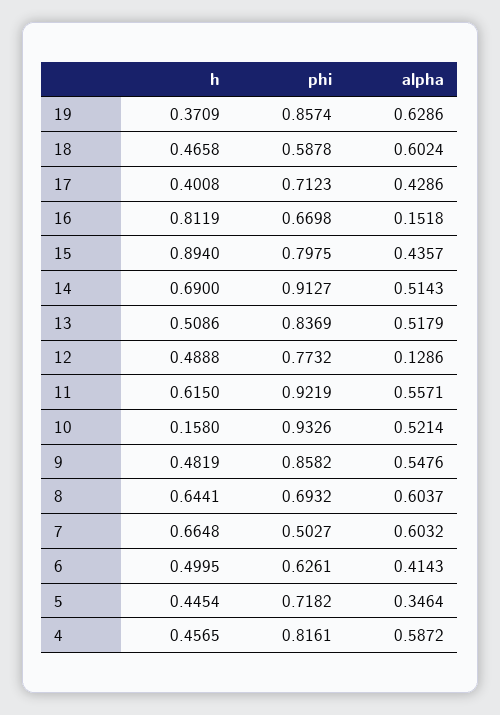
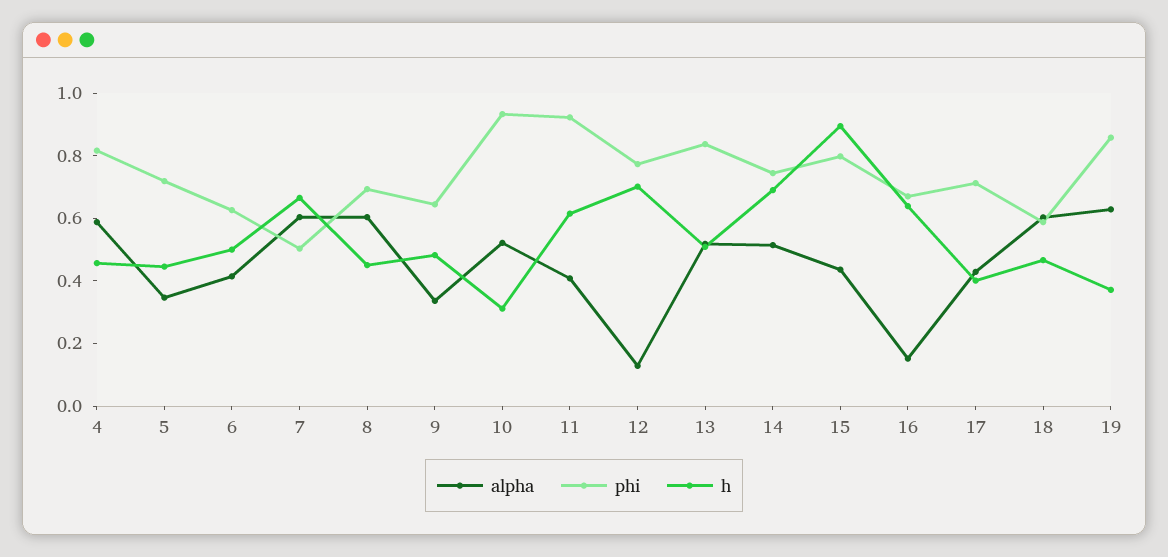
  {
    "h": {
      "19": 0.3709,
      "18": 0.4658,
      "17": 0.4008,
-     "16": 0.8119,
+     "16": 0.65,
      "15": 0.894,
      "14": 0.69,
      "13": 0.5086,
-     "12": 0.4888,
+     "12": 0.7,
      "11": 0.615,
-     "10": 0.158,
+     "10": 0.3,
      "9": 0.4819,
-     "8": 0.6441,
+     "8": 0.45,
      "7": 0.6648,
      "6": 0.4995,
      "5": 0.4454,
      "4": 0.4565
    },
    "phi": {
      "19": 0.8574,
      "18": 0.5878,
      "17": 0.7123,
      "16": 0.6698,
      "15": 0.7975,
-     "14": 0.9127,
+     "14": 0.75,
      "13": 0.8369,
      "12": 0.7732,
      "11": 0.9219,
      "10": 0.9326,
-     "9": 0.8582,
+     "9": 0.65,
      "8": 0.6932,
      "7": 0.5027,
      "6": 0.6261,
      "5": 0.7182,
      "4": 0.8161
    },
    "alpha": {
      "19": 0.6286,
      "18": 0.6024,
      "17": 0.4286,
      "16": 0.1518,
      "15": 0.4357,
      "14": 0.5143,
      "13": 0.5179,
      "12": 0.1286,
-     "11": 0.5571,
+     "11": 0.4,
      "10": 0.5214,
-     "9": 0.5476,
+     "9": 0.35,
      "8": 0.6037,
      "7": 0.6032,
      "6": 0.4143,
      "5": 0.3464,
      "4": 0.5872
    }
  }

